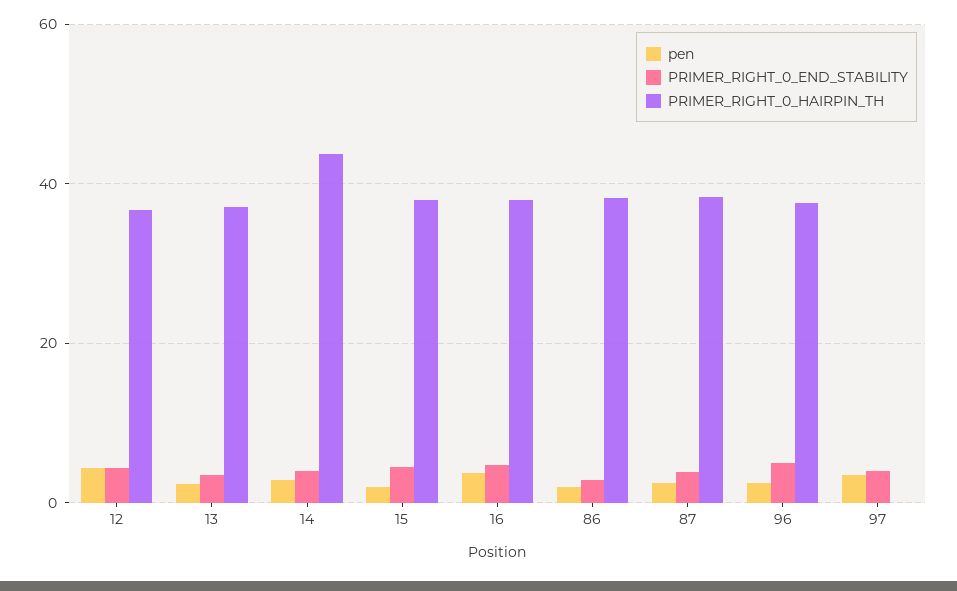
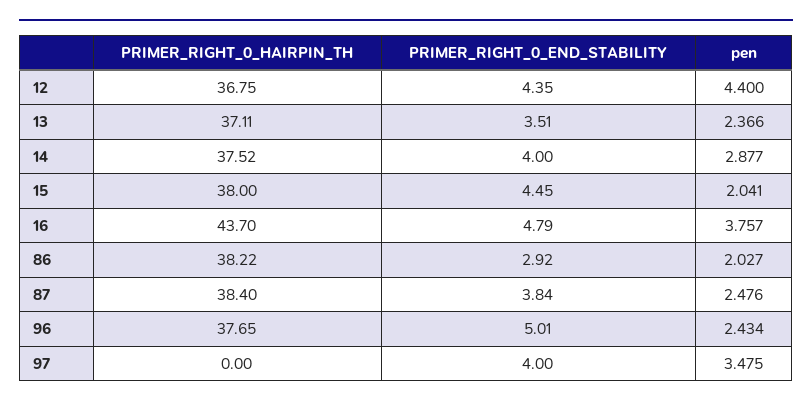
  {
    "pen": {
      "12": 4.4,
      "13": 2.366,
      "14": 2.877,
      "15": 2.041,
      "16": 3.757,
      "86": 2.027,
      "87": 2.476,
      "96": 2.434,
      "97": 3.475
    },
    "PRIMER_RIGHT_0_END_STABILITY": {
      "12": 4.35,
      "13": 3.51,
      "14": 4,
      "15": 4.45,
      "16": 4.79,
      "86": 2.92,
      "87": 3.84,
      "96": 5.01,
      "97": 4
    },
    "PRIMER_RIGHT_0_HAIRPIN_TH": {
      "12": 36.75,
      "13": 37.11,
-     "14": 44,
+     "14": 37.52,
      "15": 38,
-     "16": 38,
+     "16": 43.7,
      "86": 38.22,
      "87": 38.4,
      "96": 37.65,
      "97": 0
    }
  }

